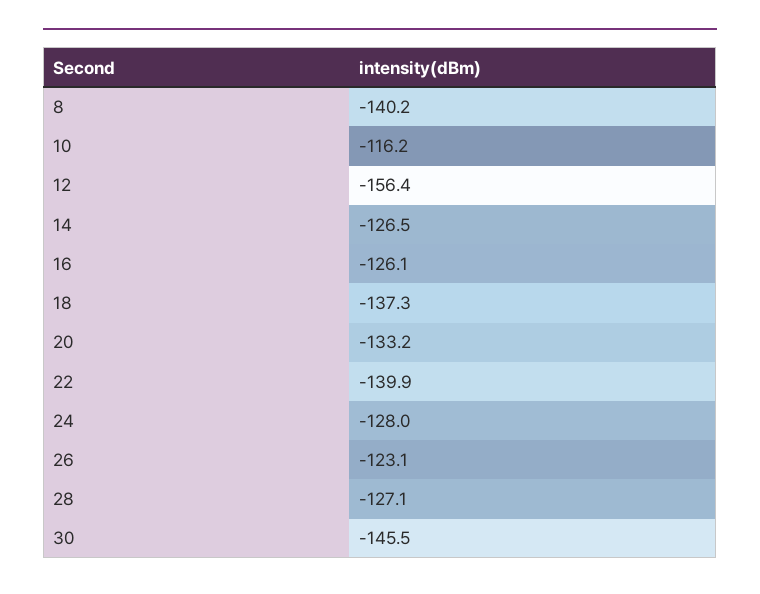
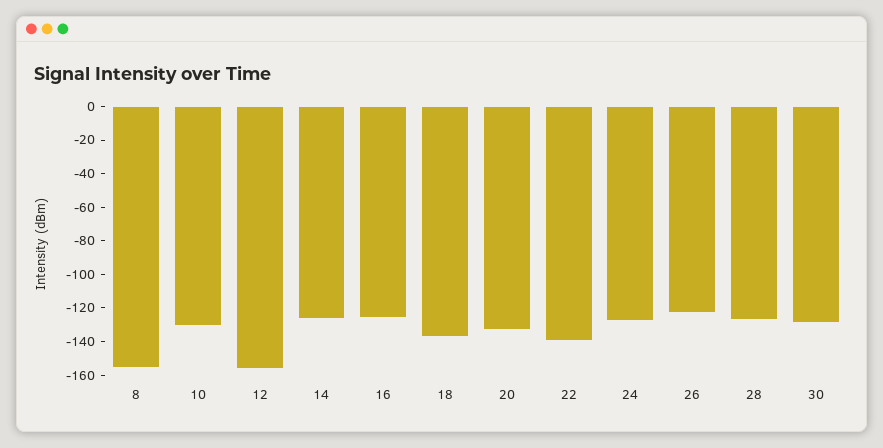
  {
-   "8": -140.2,
+   "8": -155,
-   "10": -116.2,
+   "10": -130,
    "12": -156.4,
    "14": -126.5,
    "16": -126.1,
    "18": -137.3,
    "20": -133.2,
    "22": -139.9,
    "24": -128,
    "26": -123.1,
    "28": -127.1,
-   "30": -145.5
+   "30": -130
  }

